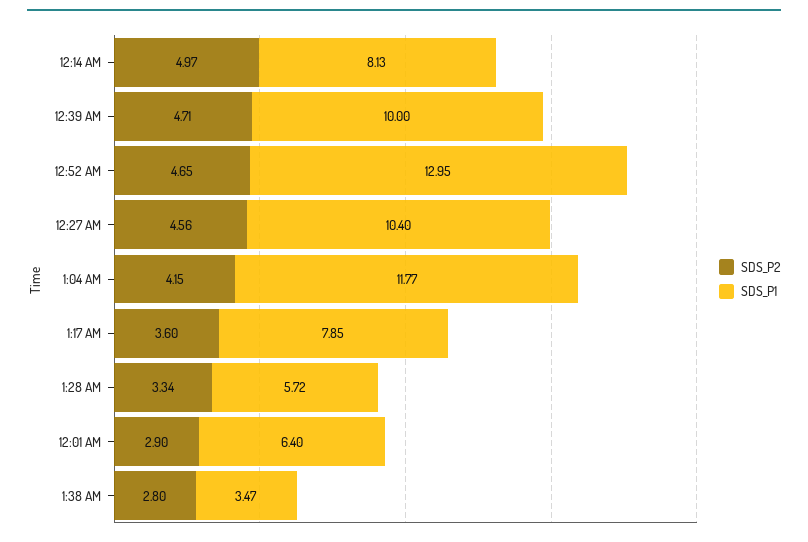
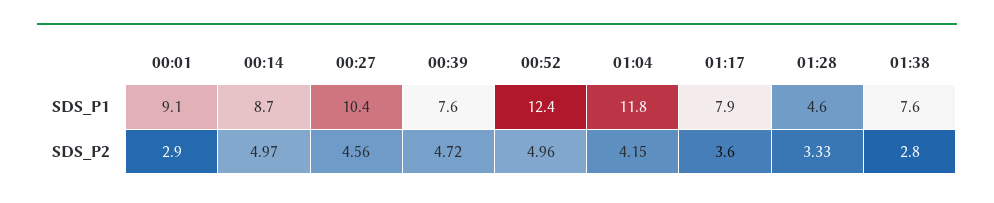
  {
    "SDS_P2": {
      "12:14 AM": 4.97,
-     "12:39 AM": 4.71,
+     "12:39 AM": 4.72,
-     "12:52 AM": 4.65,
+     "12:52 AM": 4.96,
      "12:27 AM": 4.56,
      "1:04 AM": 4.15,
      "1:17 AM": 3.6,
-     "1:28 AM": 3.34,
+     "1:28 AM": 3.33,
      "12:01 AM": 2.9,
      "1:38 AM": 2.8
    },
    "SDS_P1": {
-     "12:14 AM": 8.13,
+     "12:14 AM": 8.7,
-     "12:39 AM": 10,
+     "12:39 AM": 7.6,
-     "12:52 AM": 12.95,
+     "12:52 AM": 12.4,
      "12:27 AM": 10.4,
      "1:04 AM": 11.77,
      "1:17 AM": 7.85,
-     "1:28 AM": 5.72,
+     "1:28 AM": 4.6,
-     "12:01 AM": 6.4,
+     "12:01 AM": 9.1,
-     "1:38 AM": 3.47
+     "1:38 AM": 7.6
    }
  }

